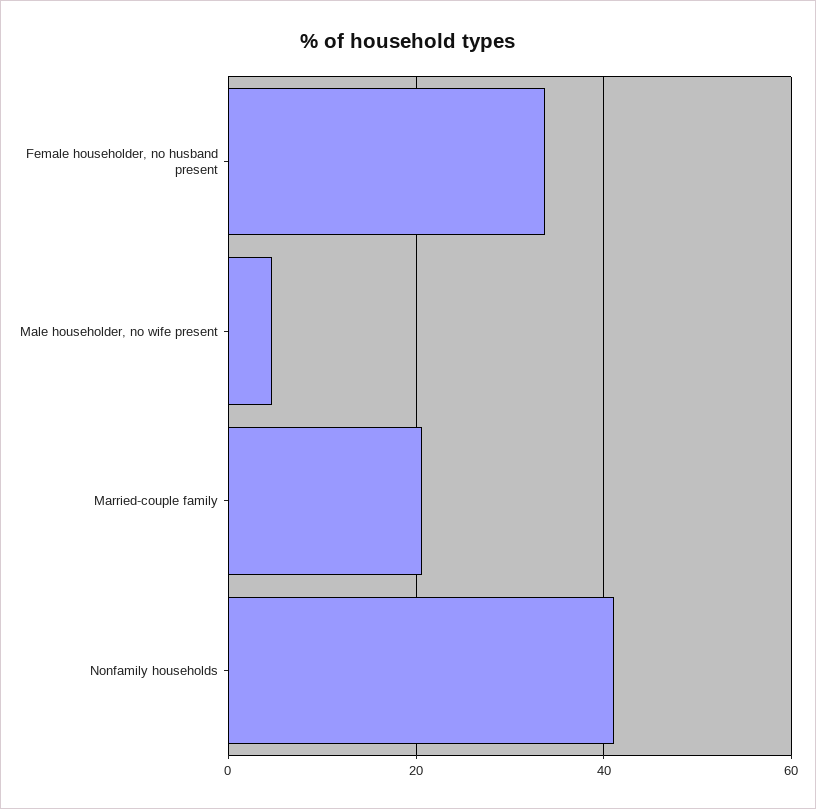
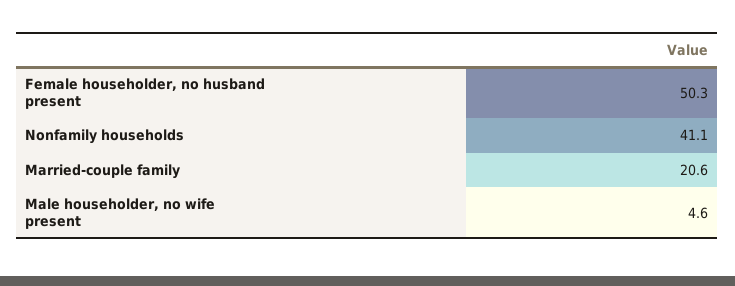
  {
-   "Female householder, no husband present": 34,
+   "Female householder, no husband present": 50.3,
    "Male householder, no wife present": 4.6,
    "Married-couple family": 20.6,
    "Nonfamily households": 41.1
  }

